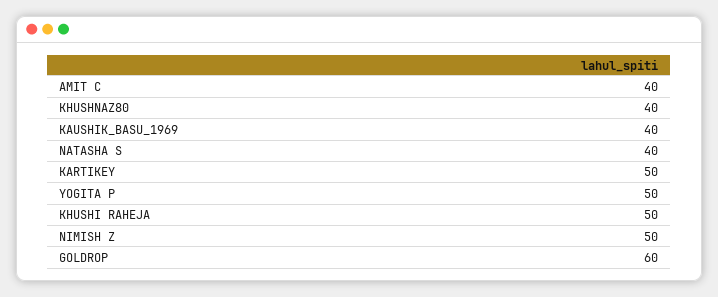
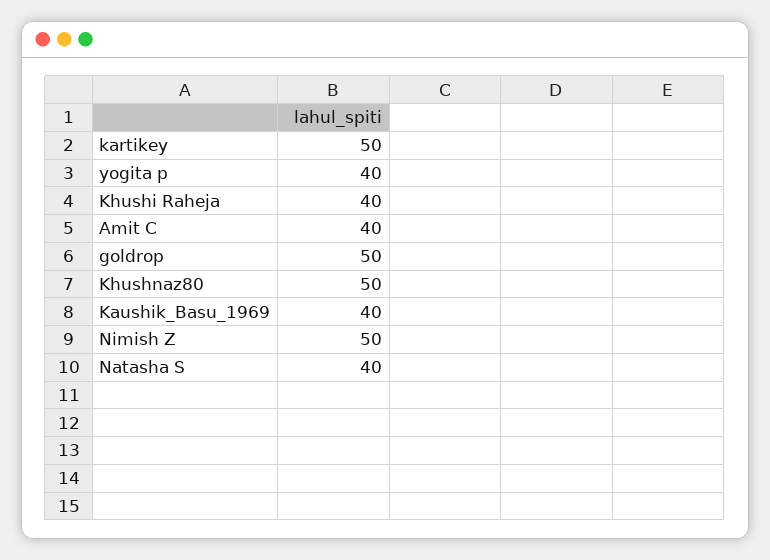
  {
    "AMIT C": 40,
-   "KHUSHNAZ80": 40,
+   "KHUSHNAZ80": 50,
    "KAUSHIK_BASU_1969": 40,
    "NATASHA S": 40,
    "KARTIKEY": 50,
-   "YOGITA P": 50,
+   "YOGITA P": 40,
-   "KHUSHI RAHEJA": 50,
+   "KHUSHI RAHEJA": 40,
    "NIMISH Z": 50,
-   "GOLDROP": 60
+   "GOLDROP": 50
  }

